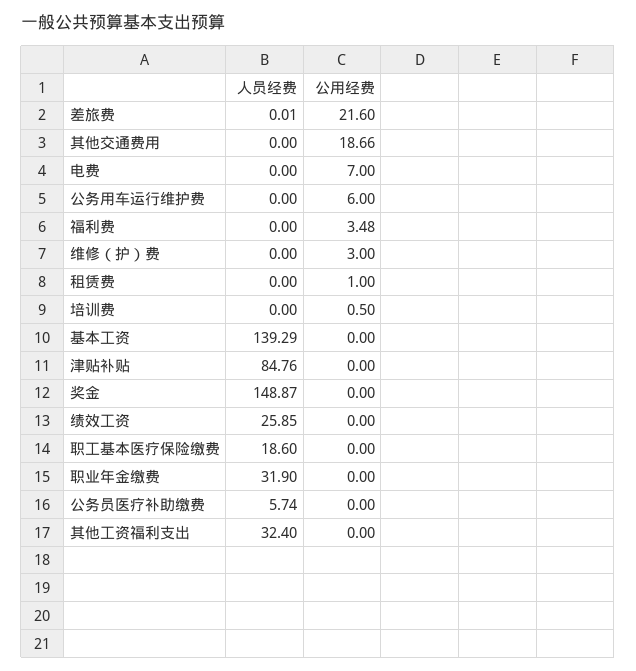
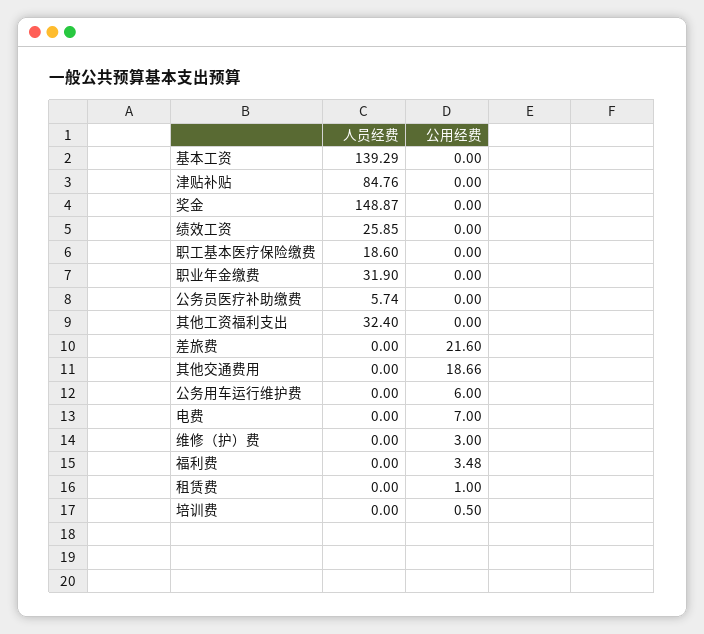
  {
    "人员经费": {
-     "差旅费": 0.01,
+     "差旅费": 0,
      "其他交通费用": 0,
      "电费": 0,
      "公务用车运行维护费": 0,
      "福利费": 0,
      "维修（护）费": 0,
      "租赁费": 0,
      "培训费": 0,
      "基本工资": 139.29,
      "津贴补贴": 84.76,
      "奖金": 148.87,
      "绩效工资": 25.85,
      "职工基本医疗保险缴费": 18.6,
      "职业年金缴费": 31.9,
      "公务员医疗补助缴费": 5.74,
      "其他工资福利支出": 32.4
    },
    "公用经费": {
      "差旅费": 21.6,
      "其他交通费用": 18.66,
      "电费": 7,
      "公务用车运行维护费": 6,
      "福利费": 3.48,
      "维修（护）费": 3,
      "租赁费": 1,
      "培训费": 0.5,
      "基本工资": 0,
      "津贴补贴": 0,
      "奖金": 0,
      "绩效工资": 0,
      "职工基本医疗保险缴费": 0,
      "职业年金缴费": 0,
      "公务员医疗补助缴费": 0,
      "其他工资福利支出": 0
    }
  }

